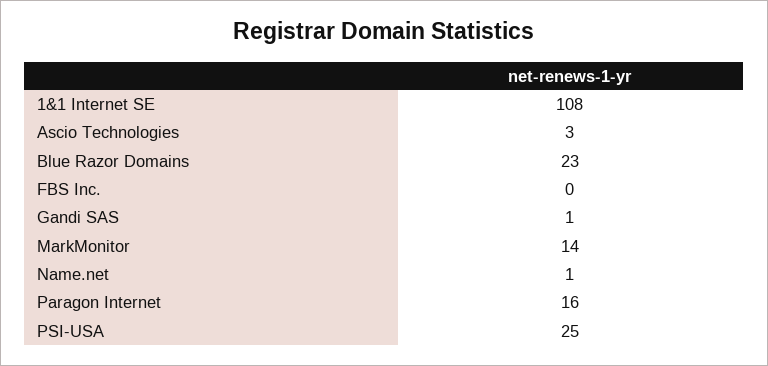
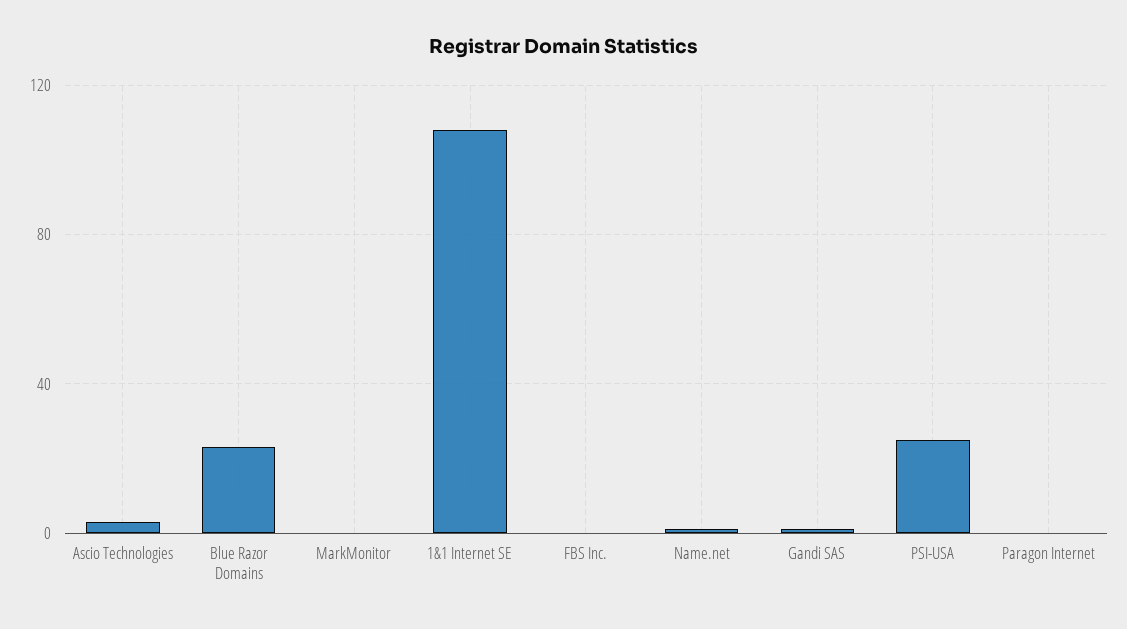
  {
    "1&1 Internet SE": 108,
    "Ascio Technologies": 3,
    "Blue Razor Domains": 23,
    "FBS Inc.": 0,
    "Gandi SAS": 1,
-   "MarkMonitor": 14,
+   "MarkMonitor": 0,
    "Name.net": 1,
-   "Paragon Internet": 16,
+   "Paragon Internet": 0,
    "PSI-USA": 25
  }

